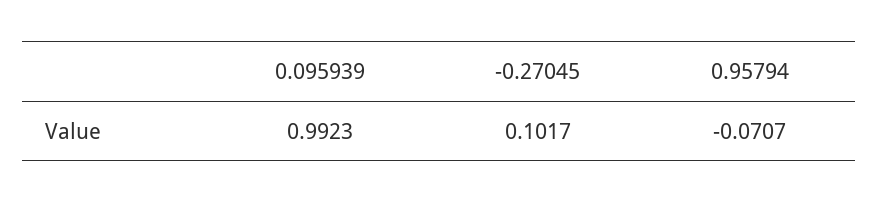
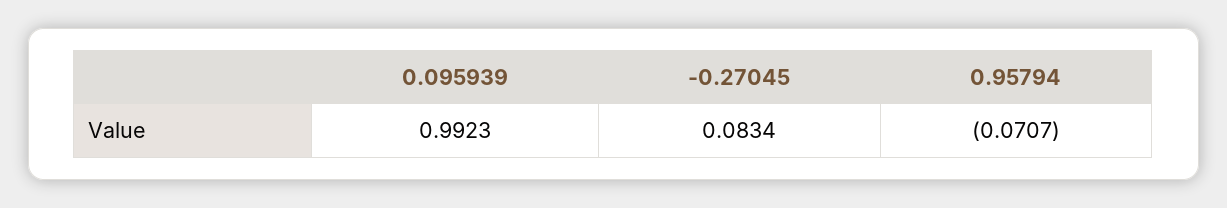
  {
    "0.095939": 0.9923,
-   "-0.27045": 0.1017,
+   "-0.27045": 0.0834,
    "0.95794": -0.0707
  }

